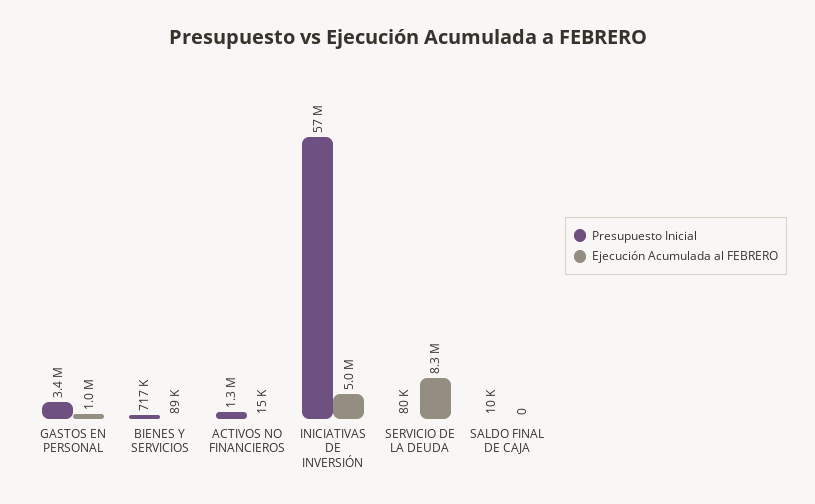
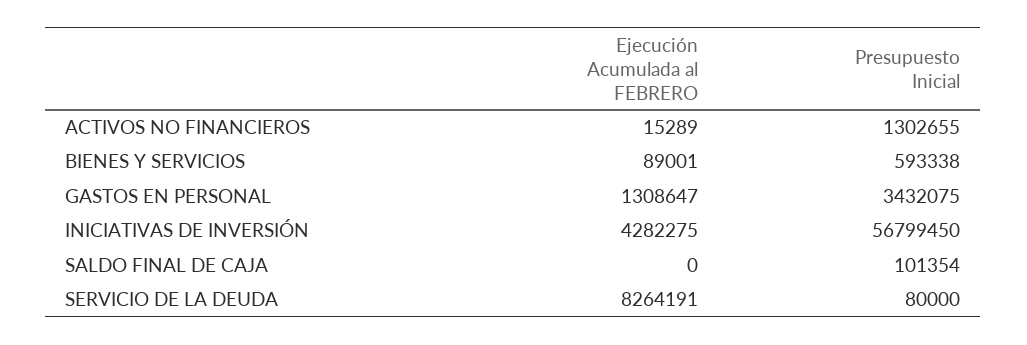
  {
    "Presupuesto Inicial": {
      "GASTOS EN PERSONAL": 3432075,
-     "BIENES Y SERVICIOS": 717000,
+     "BIENES Y SERVICIOS": 593338,
      "ACTIVOS NO FINANCIEROS": 1302655,
      "INICIATIVAS DE INVERSIÓN": 56799450,
      "SERVICIO DE LA DEUDA": 80000,
-     "SALDO FINAL DE CAJA": 10000
+     "SALDO FINAL DE CAJA": 101354
    },
    "Ejecución Acumulada al FEBRERO": {
-     "GASTOS EN PERSONAL": 1000000,
+     "GASTOS EN PERSONAL": 1308647,
      "BIENES Y SERVICIOS": 89001,
      "ACTIVOS NO FINANCIEROS": 15289,
-     "INICIATIVAS DE INVERSIÓN": 5000000,
+     "INICIATIVAS DE INVERSIÓN": 4282275,
      "SERVICIO DE LA DEUDA": 8264191,
      "SALDO FINAL DE CAJA": 0
    }
  }

